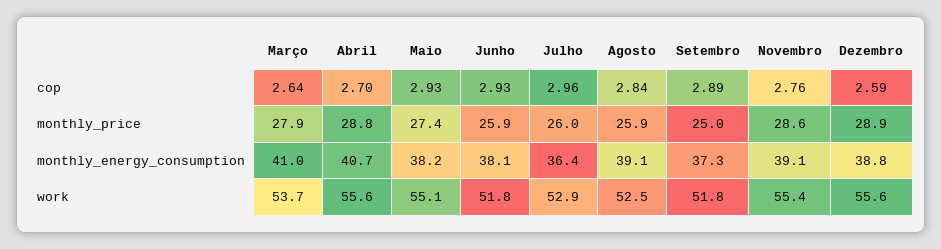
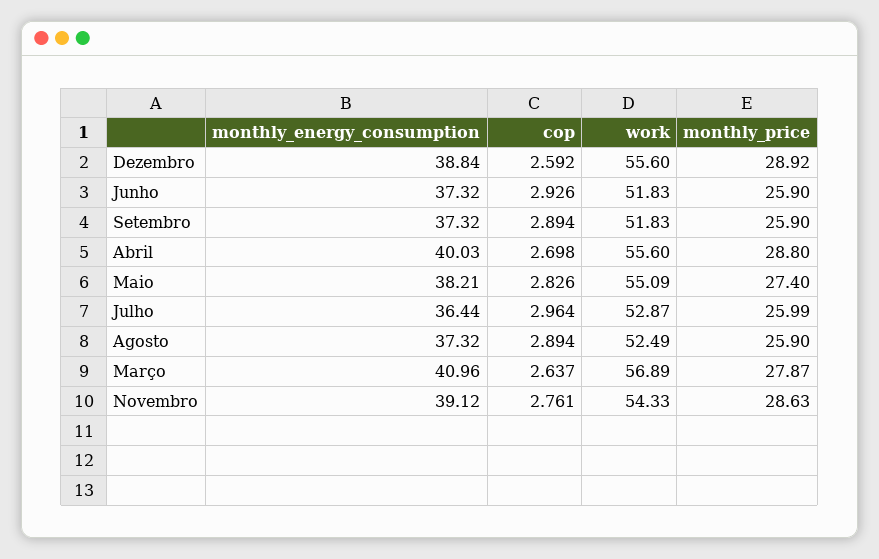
  {
    "Março": {
      "cop": 2.637,
      "monthly_price": 27.87,
      "monthly_energy_consumption": 40.96,
-     "work": 53.7
+     "work": 56.89
    },
    "Abril": {
      "cop": 2.698,
      "monthly_price": 28.8,
-     "monthly_energy_consumption": 40.7,
+     "monthly_energy_consumption": 40.03,
      "work": 55.6
    },
    "Maio": {
-     "cop": 2.93,
+     "cop": 2.826,
      "monthly_price": 27.4,
      "monthly_energy_consumption": 38.21,
      "work": 55.09
    },
    "Junho": {
      "cop": 2.926,
      "monthly_price": 25.9,
-     "monthly_energy_consumption": 38.1,
+     "monthly_energy_consumption": 37.32,
      "work": 51.83
    },
    "Julho": {
      "cop": 2.964,
      "monthly_price": 25.99,
      "monthly_energy_consumption": 36.44,
      "work": 52.87
    },
    "Agosto": {
-     "cop": 2.84,
+     "cop": 2.894,
      "monthly_price": 25.9,
-     "monthly_energy_consumption": 39.1,
+     "monthly_energy_consumption": 37.32,
      "work": 52.49
    },
    "Setembro": {
      "cop": 2.894,
-     "monthly_price": 25,
+     "monthly_price": 25.9,
      "monthly_energy_consumption": 37.32,
      "work": 51.83
    },
    "Novembro": {
      "cop": 2.761,
      "monthly_price": 28.63,
      "monthly_energy_consumption": 39.12,
-     "work": 55.4
+     "work": 54.33
    },
    "Dezembro": {
      "cop": 2.592,
      "monthly_price": 28.92,
      "monthly_energy_consumption": 38.84,
      "work": 55.6
    }
  }

